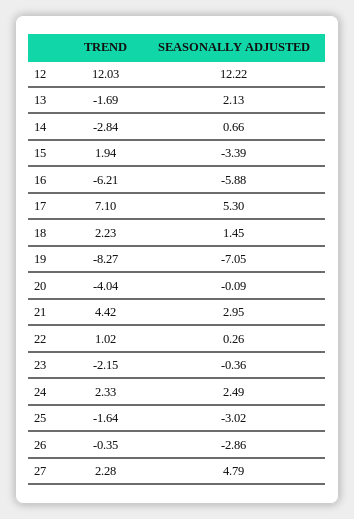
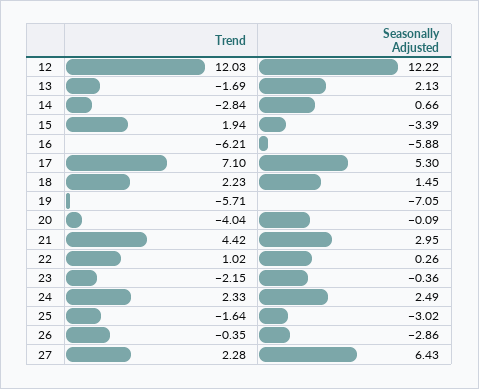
  {
    "TREND": {
      "12": 12.03,
      "13": -1.69,
      "14": -2.84,
      "15": 1.94,
      "16": -6.21,
      "17": 7.1,
      "18": 2.23,
-     "19": -8.27,
+     "19": -5.71,
      "20": -4.04,
      "21": 4.42,
      "22": 1.02,
      "23": -2.15,
      "24": 2.33,
      "25": -1.64,
      "26": -0.35,
      "27": 2.28
    },
    "SEASONALLY ADJUSTED": {
      "12": 12.22,
      "13": 2.13,
      "14": 0.66,
      "15": -3.39,
      "16": -5.88,
      "17": 5.3,
      "18": 1.45,
      "19": -7.05,
      "20": -0.09,
      "21": 2.95,
      "22": 0.26,
      "23": -0.36,
      "24": 2.49,
      "25": -3.02,
      "26": -2.86,
-     "27": 4.79
+     "27": 6.43
    }
  }

